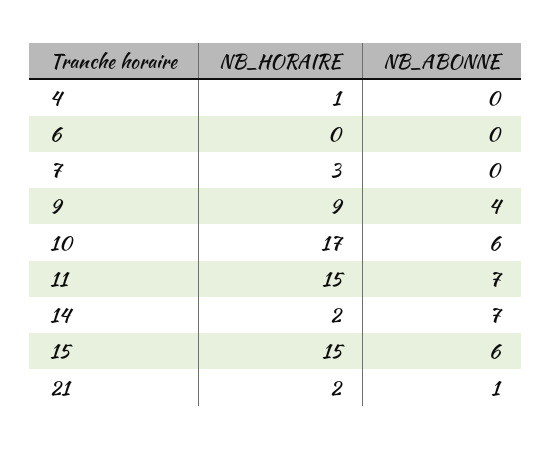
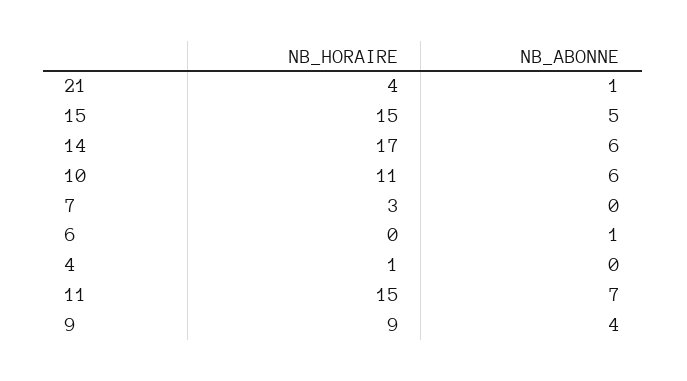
  {
    "NB_HORAIRE": {
      "4": 1,
      "6": 0,
      "7": 3,
      "9": 9,
-     "10": 17,
+     "10": 11,
      "11": 15,
-     "14": 2,
+     "14": 17,
      "15": 15,
-     "21": 2
+     "21": 4
    },
    "NB_ABONNE": {
      "4": 0,
-     "6": 0,
+     "6": 1,
      "7": 0,
      "9": 4,
      "10": 6,
      "11": 7,
-     "14": 7,
+     "14": 6,
-     "15": 6,
+     "15": 5,
      "21": 1
    }
  }

